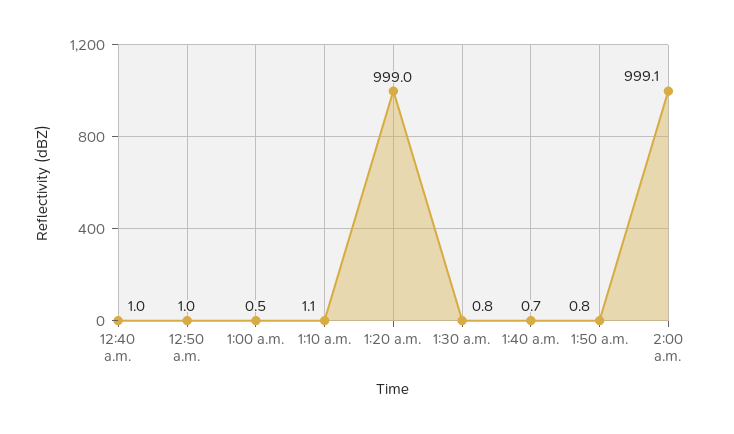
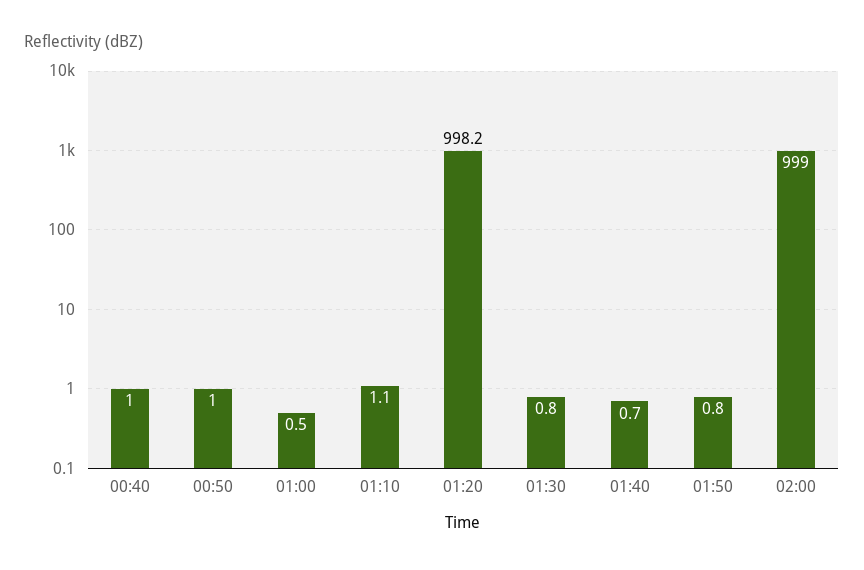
  {
    "12:40 a.m.": 1,
    "12:50 a.m.": 1,
    "1:00 a.m.": 0.5,
    "1:10 a.m.": 1.1,
-   "1:20 a.m.": 999,
+   "1:20 a.m.": 998.2,
    "1:30 a.m.": 0.8,
    "1:40 a.m.": 0.7,
    "1:50 a.m.": 0.8,
-   "2:00 a.m.": 999.1
+   "2:00 a.m.": 999
  }

